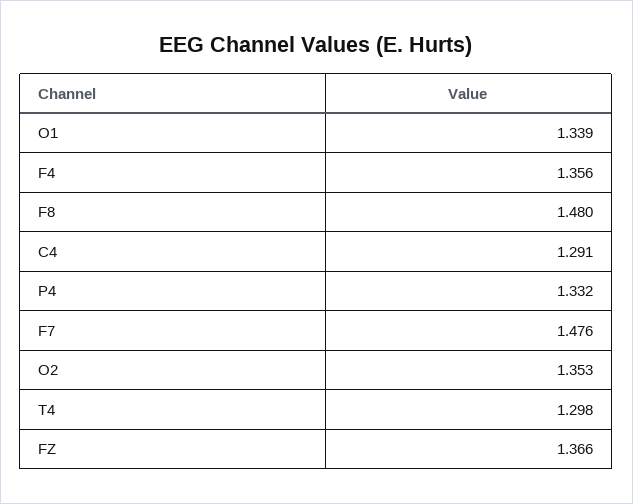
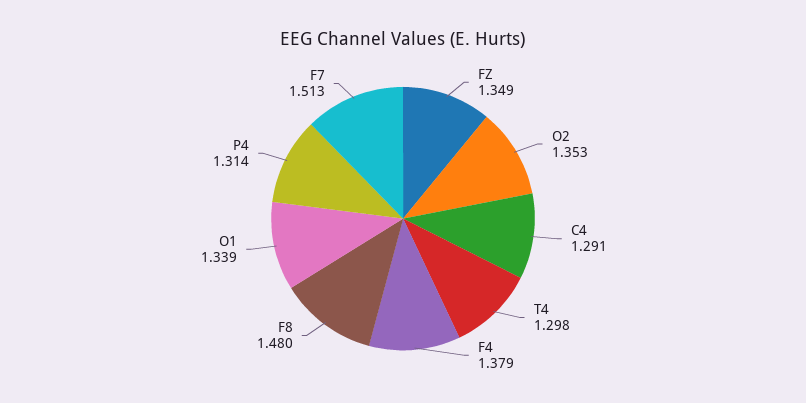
  {
    "O1": 1.339,
-   "F4": 1.356,
+   "F4": 1.379,
    "F8": 1.48,
    "C4": 1.291,
-   "P4": 1.332,
+   "P4": 1.314,
-   "F7": 1.476,
+   "F7": 1.513,
    "O2": 1.353,
    "T4": 1.298,
-   "FZ": 1.366
+   "FZ": 1.349
  }

